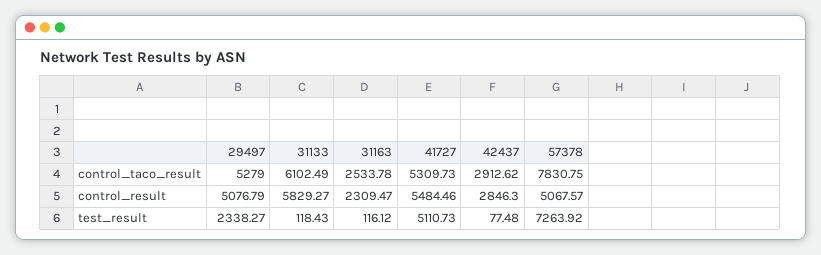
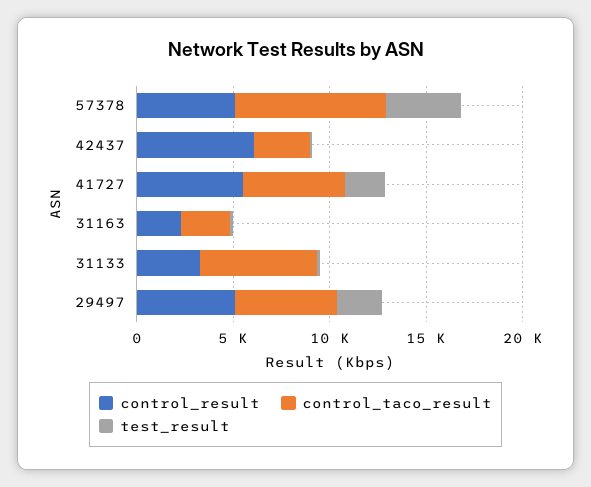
  {
    "control_taco_result": {
      "29497": 5279,
      "31133": 6102.49,
      "31163": 2533.78,
      "41727": 5309.73,
      "42437": 2912.62,
      "57378": 7830.75
    },
    "control_result": {
      "29497": 5076.79,
-     "31133": 5829.27,
+     "31133": 3000,
      "31163": 2309.47,
      "41727": 5484.46,
-     "42437": 2846.3,
+     "42437": 6000,
      "57378": 5067.57
    },
    "test_result": {
      "29497": 2338.27,
      "31133": 118.43,
      "31163": 116.12,
-     "41727": 5110.73,
+     "41727": 2000,
      "42437": 77.48,
-     "57378": 7263.92
+     "57378": 4000
    }
  }

